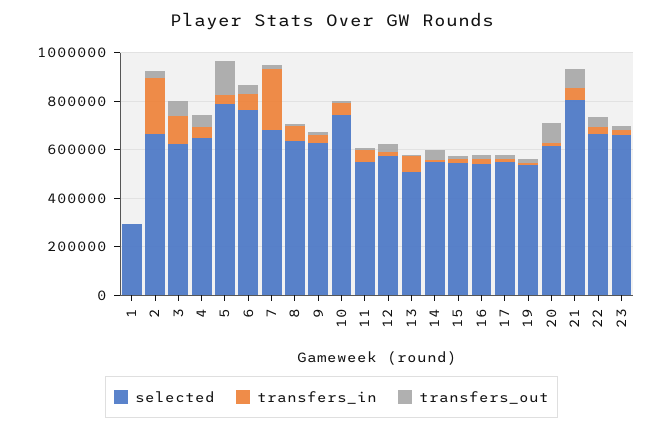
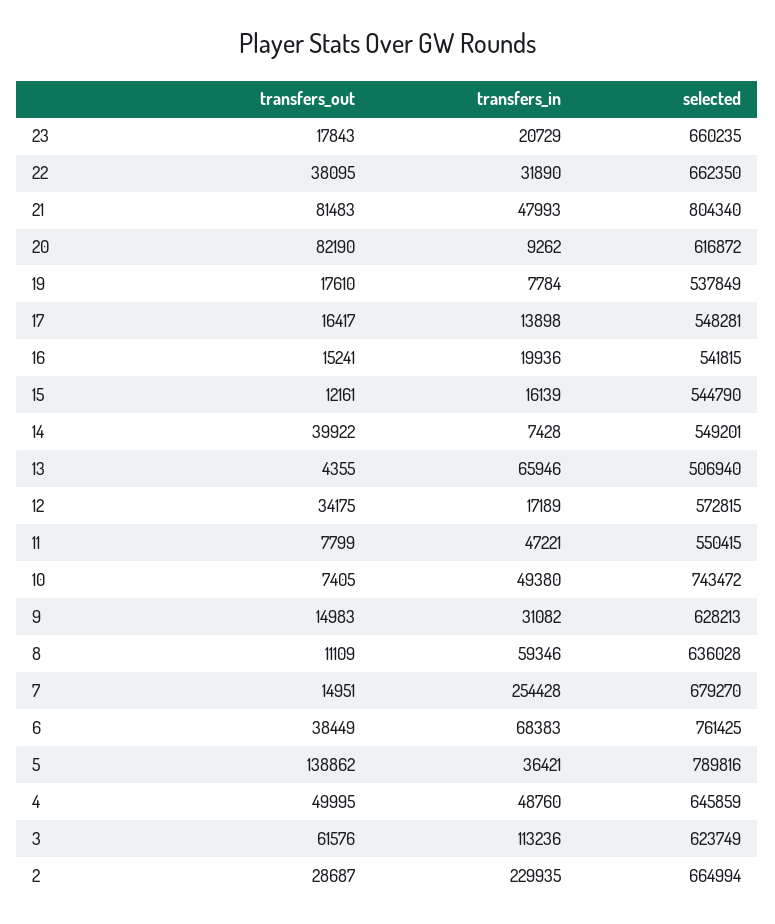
  {
    "selected": {
-     "1": 300000,
      "2": 664994,
      "3": 623749,
      "4": 645859,
      "5": 789816,
      "6": 761425,
      "7": 679270,
      "8": 636028,
      "9": 628213,
      "10": 743472,
      "11": 550415,
      "12": 572815,
      "13": 506940,
      "14": 549201,
      "15": 544790,
      "16": 541815,
      "17": 548281,
      "19": 537849,
      "20": 616872,
      "21": 804340,
      "22": 662350,
      "23": 660235
    },
    "transfers_in": {
-     "1": 0,
      "2": 229935,
      "3": 113236,
      "4": 48760,
      "5": 36421,
      "6": 68383,
      "7": 254428,
      "8": 59346,
      "9": 31082,
      "10": 49380,
      "11": 47221,
      "12": 17189,
      "13": 65946,
      "14": 7428,
      "15": 16139,
      "16": 19936,
      "17": 13898,
      "19": 7784,
      "20": 9262,
      "21": 47993,
      "22": 31890,
      "23": 20729
    },
    "transfers_out": {
-     "1": 0,
      "2": 28687,
      "3": 61576,
      "4": 49995,
      "5": 138862,
      "6": 38449,
      "7": 14951,
      "8": 11109,
      "9": 14983,
      "10": 7405,
      "11": 7799,
      "12": 34175,
      "13": 4355,
      "14": 39922,
      "15": 12161,
      "16": 15241,
      "17": 16417,
      "19": 17610,
      "20": 82190,
      "21": 81483,
      "22": 38095,
      "23": 17843
    }
  }

